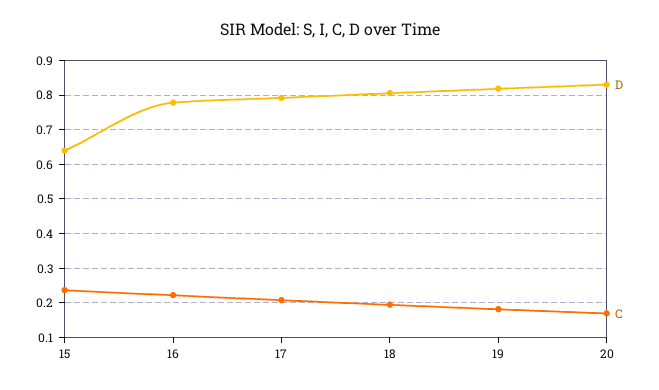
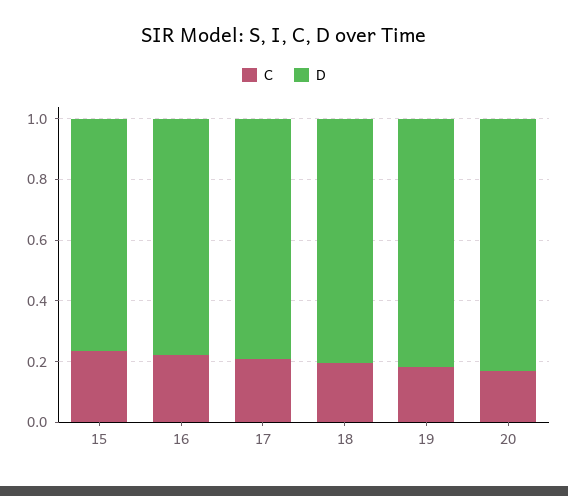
  {
    "D": {
-     "15": 0.64,
+     "15": 0.75,
      "16": 0.78,
      "17": 0.8,
      "18": 0.8,
      "19": 0.82,
      "20": 0.84
    },
    "C": {
      "15": 0.24,
      "16": 0.22,
      "17": 0.2,
      "18": 0.2,
      "19": 0.18,
      "20": 0.16
    }
  }

